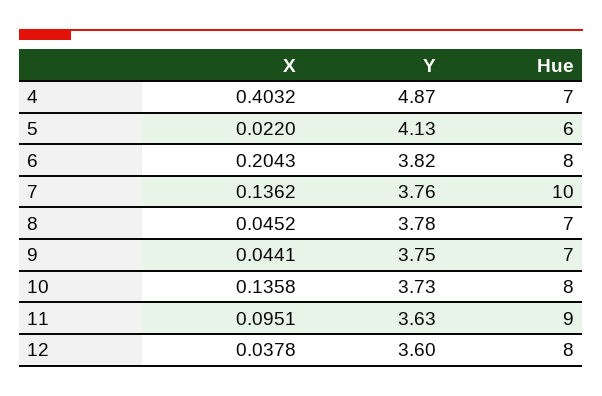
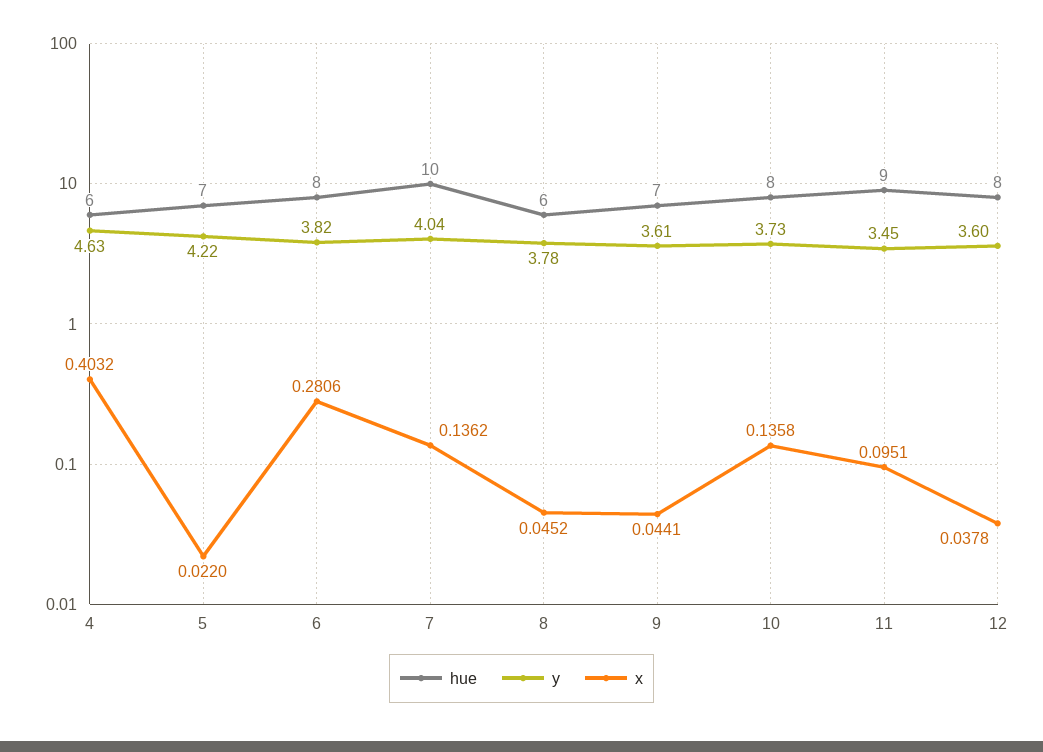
  {
    "X": {
      "4": 0.4032,
      "5": 0.022,
-     "6": 0.2043,
+     "6": 0.2806,
      "7": 0.1362,
      "8": 0.0452,
      "9": 0.0441,
      "10": 0.1358,
      "11": 0.0951,
      "12": 0.0378
    },
    "Y": {
-     "4": 4.87,
+     "4": 4.63,
-     "5": 4.13,
+     "5": 4.22,
      "6": 3.82,
-     "7": 3.76,
+     "7": 4.04,
      "8": 3.78,
-     "9": 3.75,
+     "9": 3.61,
      "10": 3.73,
-     "11": 3.63,
+     "11": 3.45,
      "12": 3.6
    },
    "Hue": {
-     "4": 7,
+     "4": 6,
-     "5": 6,
+     "5": 7,
      "6": 8,
      "7": 10,
-     "8": 7,
+     "8": 6,
      "9": 7,
      "10": 8,
      "11": 9,
      "12": 8
    }
  }

